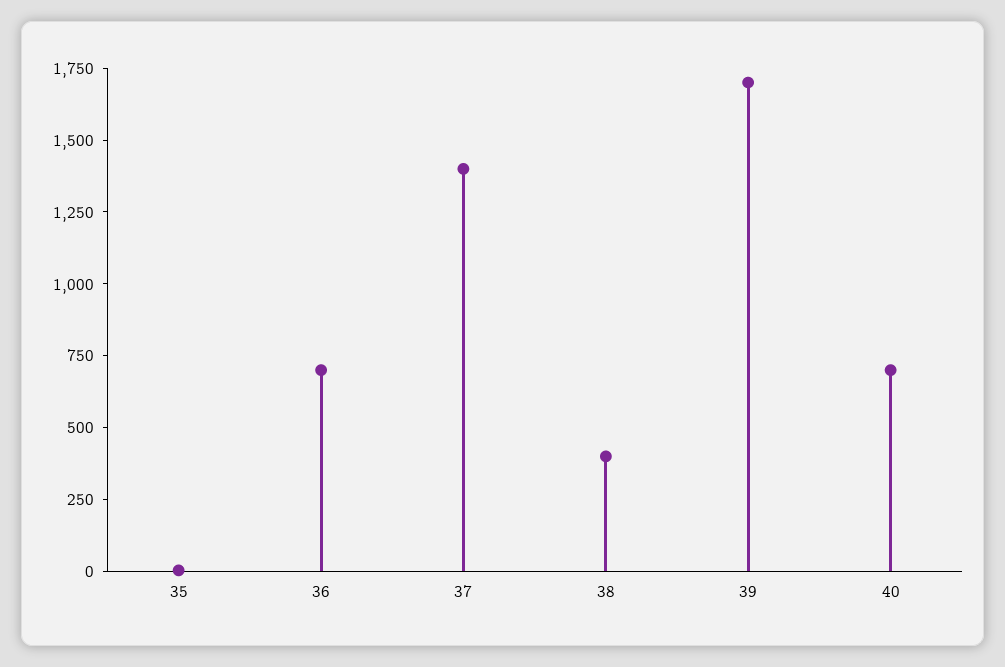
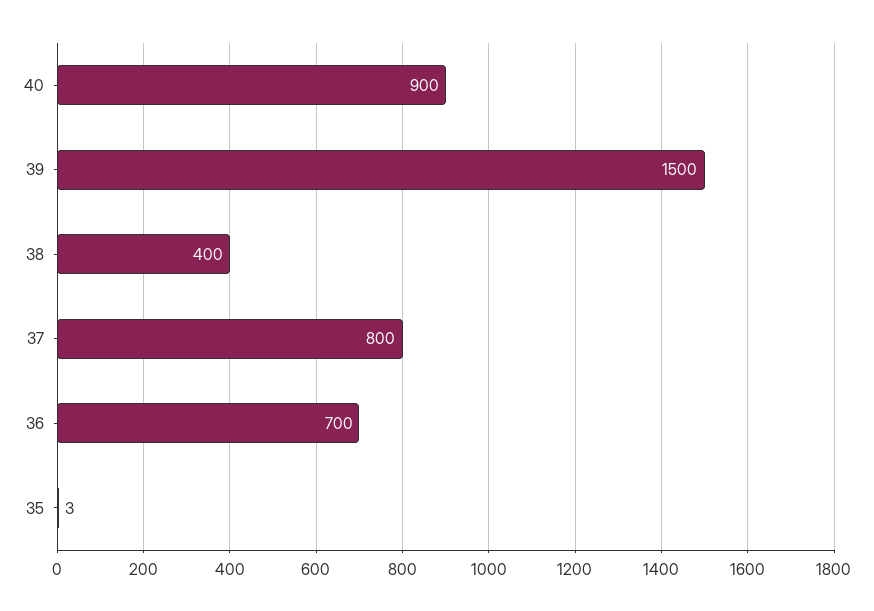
  {
    "35": 3,
    "36": 700,
-   "37": 1400,
+   "37": 800,
    "38": 400,
-   "39": 1700,
+   "39": 1500,
-   "40": 700
+   "40": 900
  }

